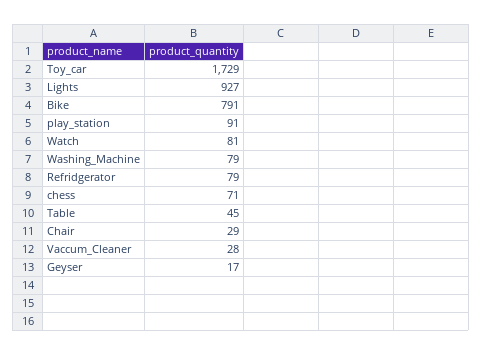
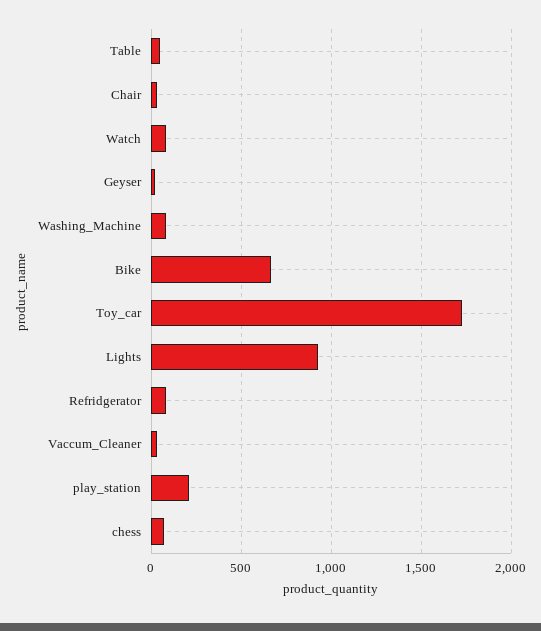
  {
    "Toy_car": 1729,
    "Lights": 927,
-   "Bike": 791,
+   "Bike": 650,
-   "play_station": 91,
+   "play_station": 200,
    "Watch": 81,
    "Washing_Machine": 79,
    "Refridgerator": 79,
    "chess": 71,
    "Table": 45,
    "Chair": 29,
    "Vaccum_Cleaner": 28,
    "Geyser": 17
  }

